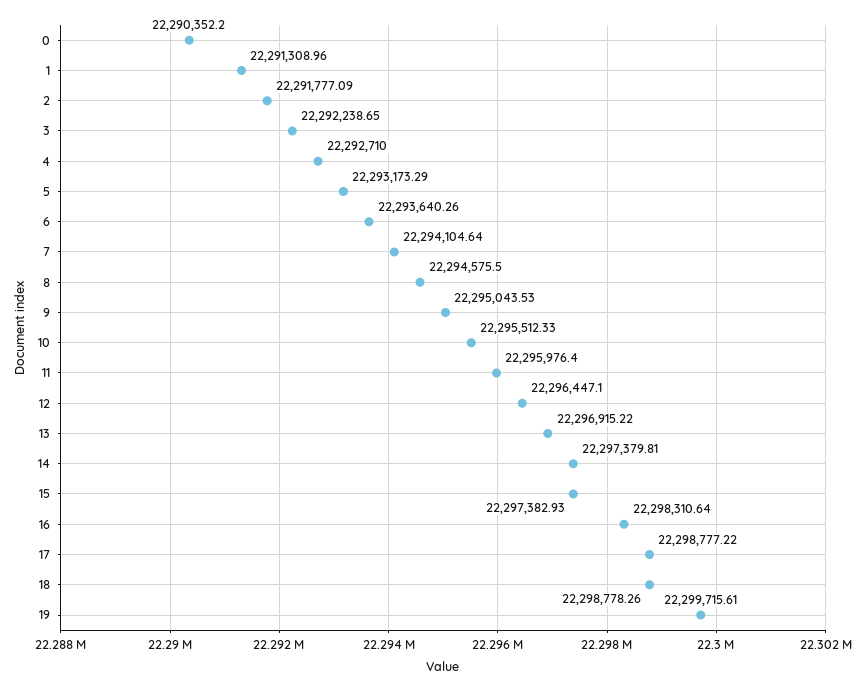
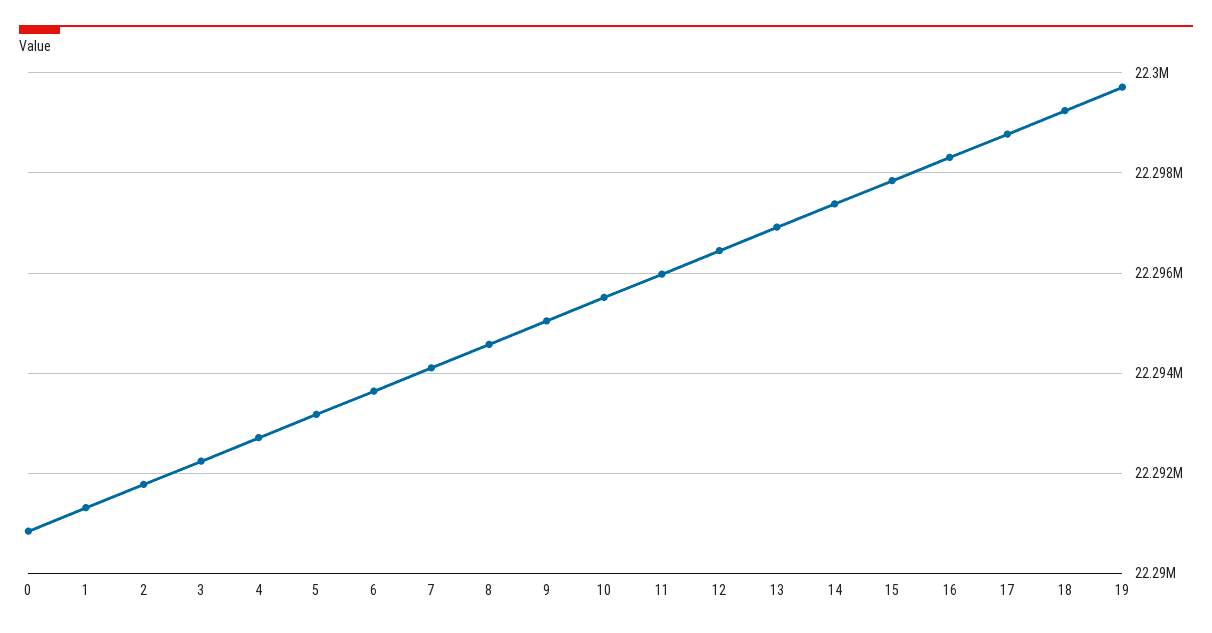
  {
-   "0": 22290352.2,
+   "0": 22290800,
    "1": 22291308.96,
    "2": 22291777.09,
    "3": 22292238.65,
    "4": 22292710,
    "5": 22293173.29,
    "6": 22293640.26,
    "7": 22294104.64,
    "8": 22294575.5,
    "9": 22295043.53,
    "10": 22295512.33,
    "11": 22295976.4,
    "12": 22296447.1,
    "13": 22296915.22,
    "14": 22297379.81,
-   "15": 22297382.93,
+   "15": 22297800,
    "16": 22298310.64,
    "17": 22298777.22,
-   "18": 22298778.26,
+   "18": 22299200,
    "19": 22299715.61
  }

